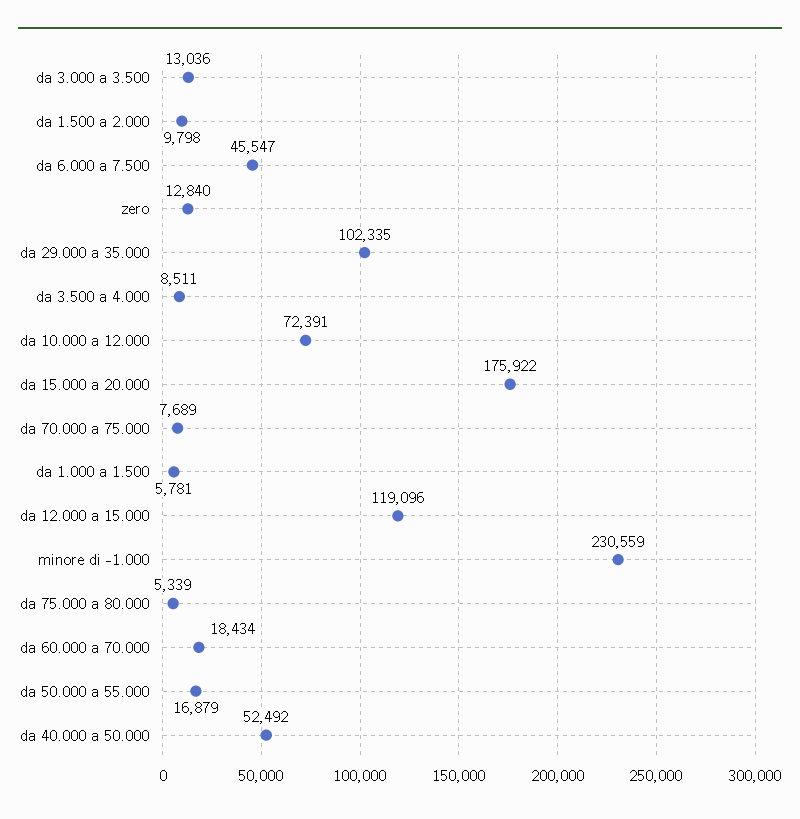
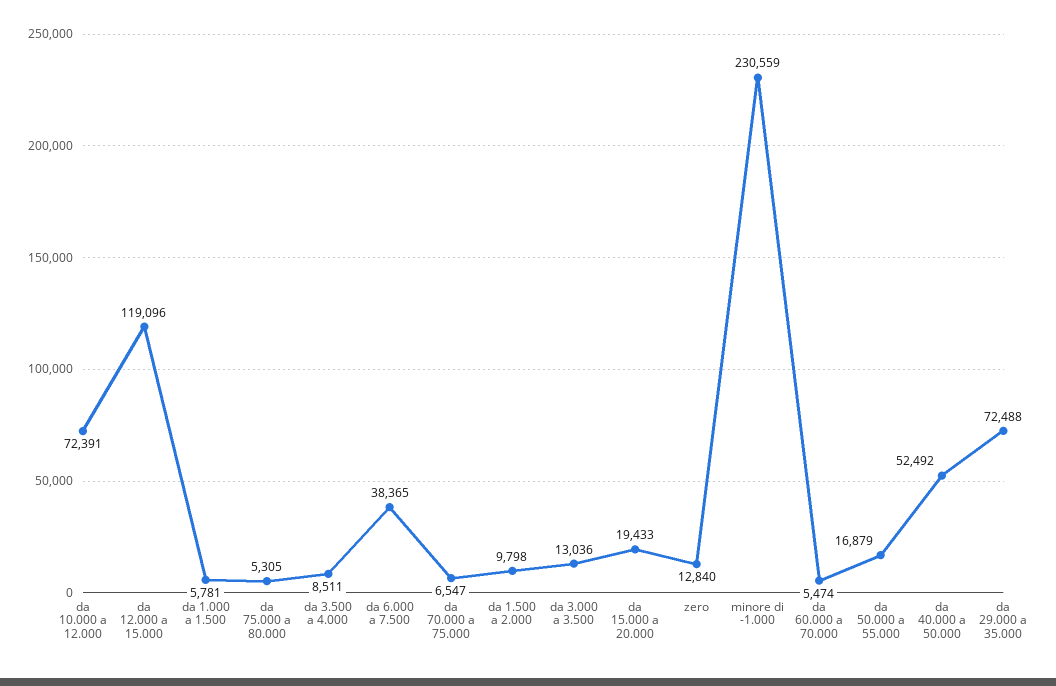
  {
    "da 3.000 a 3.500": 13036,
    "da 1.500 a 2.000": 9798,
-   "da 6.000 a 7.500": 45547,
+   "da 6.000 a 7.500": 38365,
    "zero": 12840,
-   "da 29.000 a 35.000": 102335,
+   "da 29.000 a 35.000": 72488,
    "da 3.500 a 4.000": 8511,
    "da 10.000 a 12.000": 72391,
-   "da 15.000 a 20.000": 175922,
+   "da 15.000 a 20.000": 19433,
-   "da 70.000 a 75.000": 7689,
+   "da 70.000 a 75.000": 6547,
    "da 1.000 a 1.500": 5781,
    "da 12.000 a 15.000": 119096,
    "minore di -1.000": 230559,
-   "da 75.000 a 80.000": 5339,
+   "da 75.000 a 80.000": 5305,
-   "da 60.000 a 70.000": 18434,
+   "da 60.000 a 70.000": 5474,
    "da 50.000 a 55.000": 16879,
    "da 40.000 a 50.000": 52492
  }

